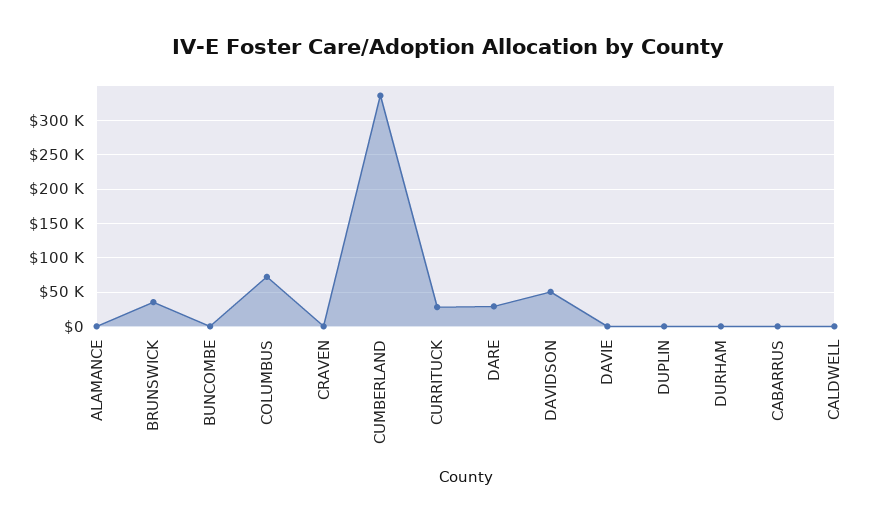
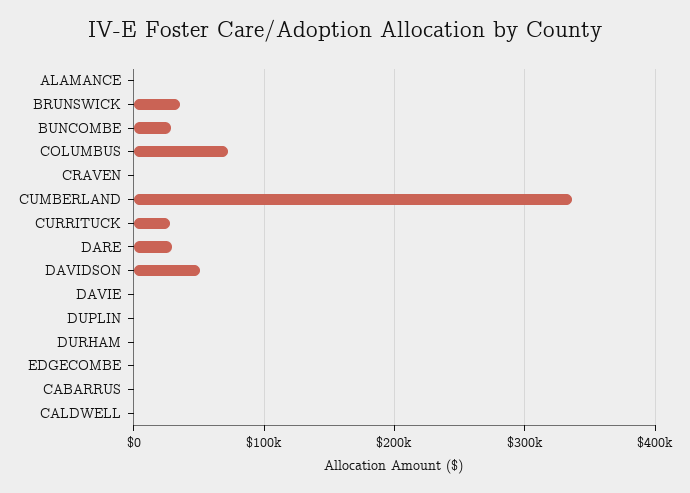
  {
    "ALAMANCE": 0,
    "BRUNSWICK": 40000,
-   "BUNCOMBE": 0,
+   "BUNCOMBE": 30000,
    "COLUMBUS": 70000,
    "CRAVEN": 0,
    "CUMBERLAND": 340000,
    "CURRITUCK": 30000,
    "DARE": 30000,
    "DAVIDSON": 50000,
    "DAVIE": 0,
    "DUPLIN": 0,
    "DURHAM": 0,
    "CABARRUS": 0,
-   "CALDWELL": 0
+   "CALDWELL": 0,
+   "EDGECOMBE": 0
  }

